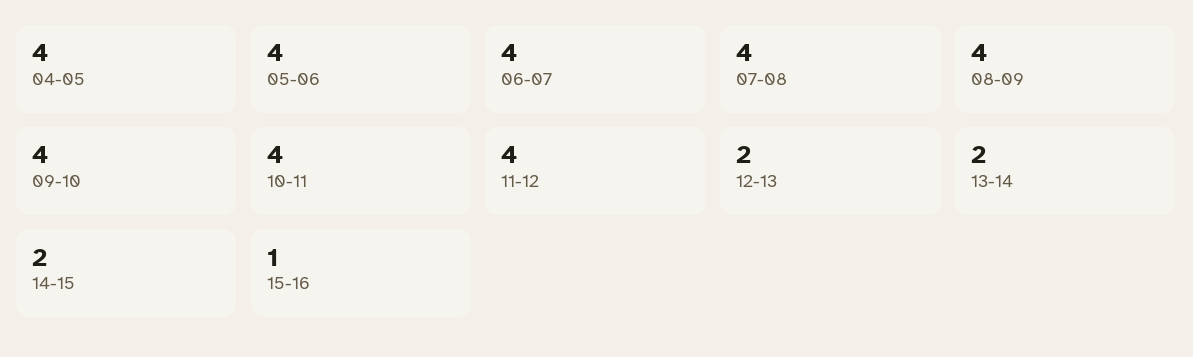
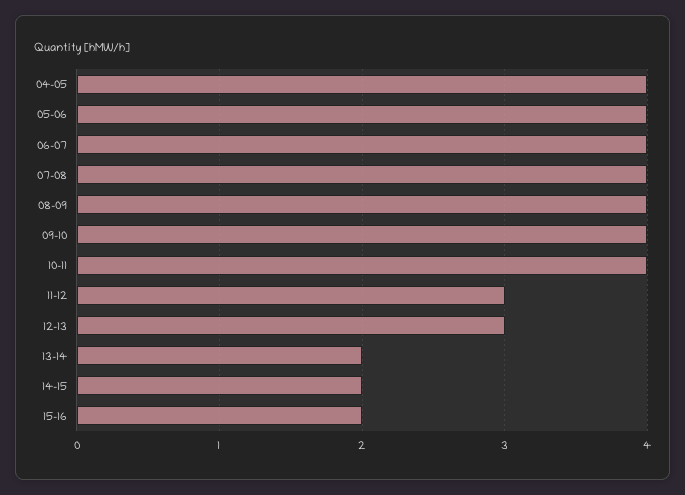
  {
    "04-05": 4,
    "05-06": 4,
    "06-07": 4,
    "07-08": 4,
    "08-09": 4,
    "09-10": 4,
    "10-11": 4,
-   "11-12": 4,
+   "11-12": 3,
-   "12-13": 2,
+   "12-13": 3,
    "13-14": 2,
    "14-15": 2,
-   "15-16": 1
+   "15-16": 2
  }

